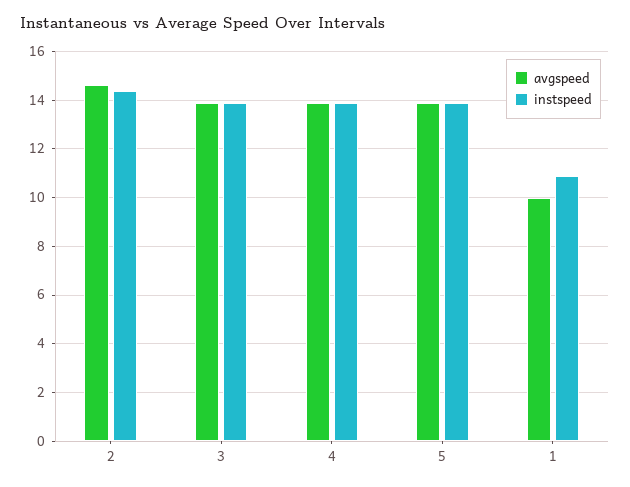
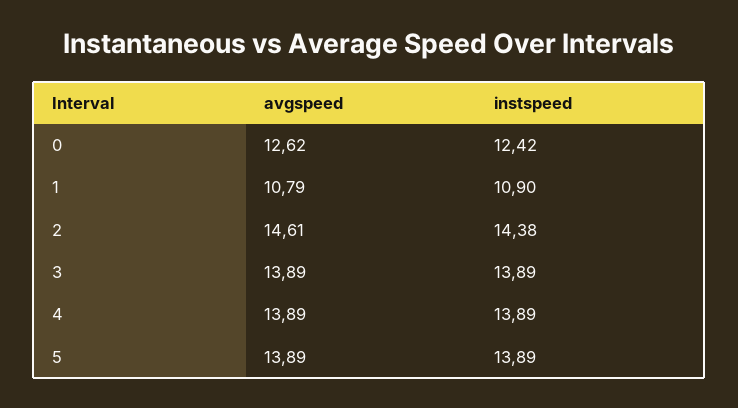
  {
    "avgspeed": {
      "2": 14.61,
      "3": 13.89,
      "4": 13.89,
      "5": 13.89,
-     "1": 10
+     "1": 10.79,
+     "0": 12.62
    },
    "instspeed": {
      "2": 14.38,
      "3": 13.89,
      "4": 13.89,
      "5": 13.89,
-     "1": 10.9
+     "1": 10.9,
+     "0": 12.42
    }
  }

